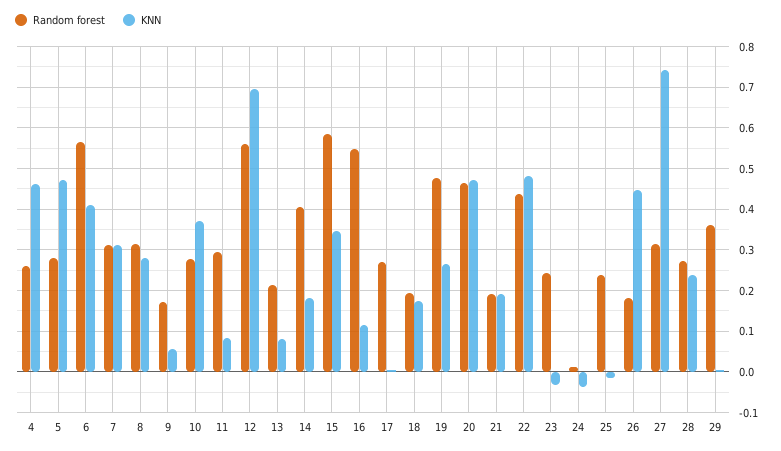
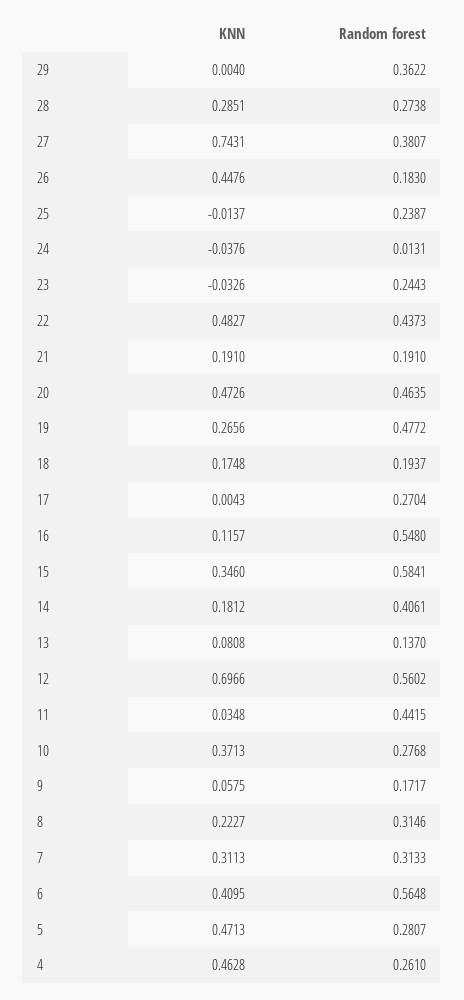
  {
    "Random forest": {
      "4": 0.261,
      "5": 0.2807,
      "6": 0.5648,
      "7": 0.3133,
      "8": 0.3146,
      "9": 0.1717,
      "10": 0.2768,
-     "11": 0.3,
+     "11": 0.4415,
      "12": 0.5602,
-     "13": 0.22,
+     "13": 0.137,
      "14": 0.4061,
      "15": 0.5841,
      "16": 0.548,
      "17": 0.2704,
      "18": 0.1937,
      "19": 0.4772,
      "20": 0.4635,
      "21": 0.191,
      "22": 0.4373,
      "23": 0.2443,
      "24": 0.0131,
      "25": 0.2387,
      "26": 0.183,
-     "27": 0.32,
+     "27": 0.3807,
      "28": 0.2738,
      "29": 0.3622
    },
    "KNN": {
      "4": 0.4628,
      "5": 0.4713,
      "6": 0.4095,
      "7": 0.3113,
-     "8": 0.28,
+     "8": 0.2227,
      "9": 0.0575,
      "10": 0.3713,
-     "11": 0.08,
+     "11": 0.0348,
      "12": 0.6966,
      "13": 0.0808,
      "14": 0.1812,
      "15": 0.346,
      "16": 0.1157,
      "17": 0.0043,
      "18": 0.1748,
      "19": 0.2656,
      "20": 0.4726,
      "21": 0.191,
      "22": 0.4827,
      "23": -0.0326,
      "24": -0.0376,
      "25": -0.0137,
      "26": 0.4476,
      "27": 0.7431,
-     "28": 0.24,
+     "28": 0.2851,
      "29": 0.004
    }
  }

